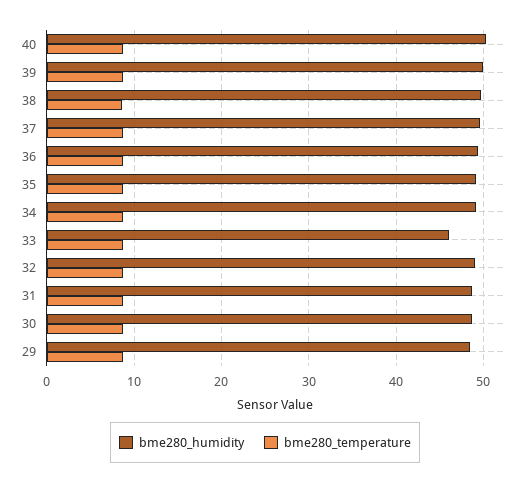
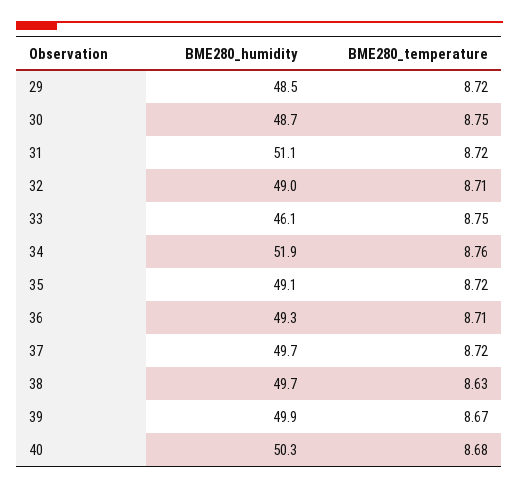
  {
    "bme280_humidity": {
      "40": 50.3,
      "39": 49.9,
      "38": 49.7,
      "37": 49.7,
      "36": 49.3,
      "35": 49.1,
-     "34": 49,
+     "34": 51.9,
      "33": 46.1,
      "32": 49,
-     "31": 49,
+     "31": 51.1,
      "30": 48.7,
      "29": 48.5
    },
    "bme280_temperature": {
      "40": 8.68,
      "39": 8.67,
      "38": 8.63,
      "37": 8.72,
      "36": 8.71,
      "35": 8.72,
      "34": 8.76,
      "33": 8.75,
      "32": 8.71,
      "31": 8.72,
      "30": 8.75,
      "29": 8.72
    }
  }

